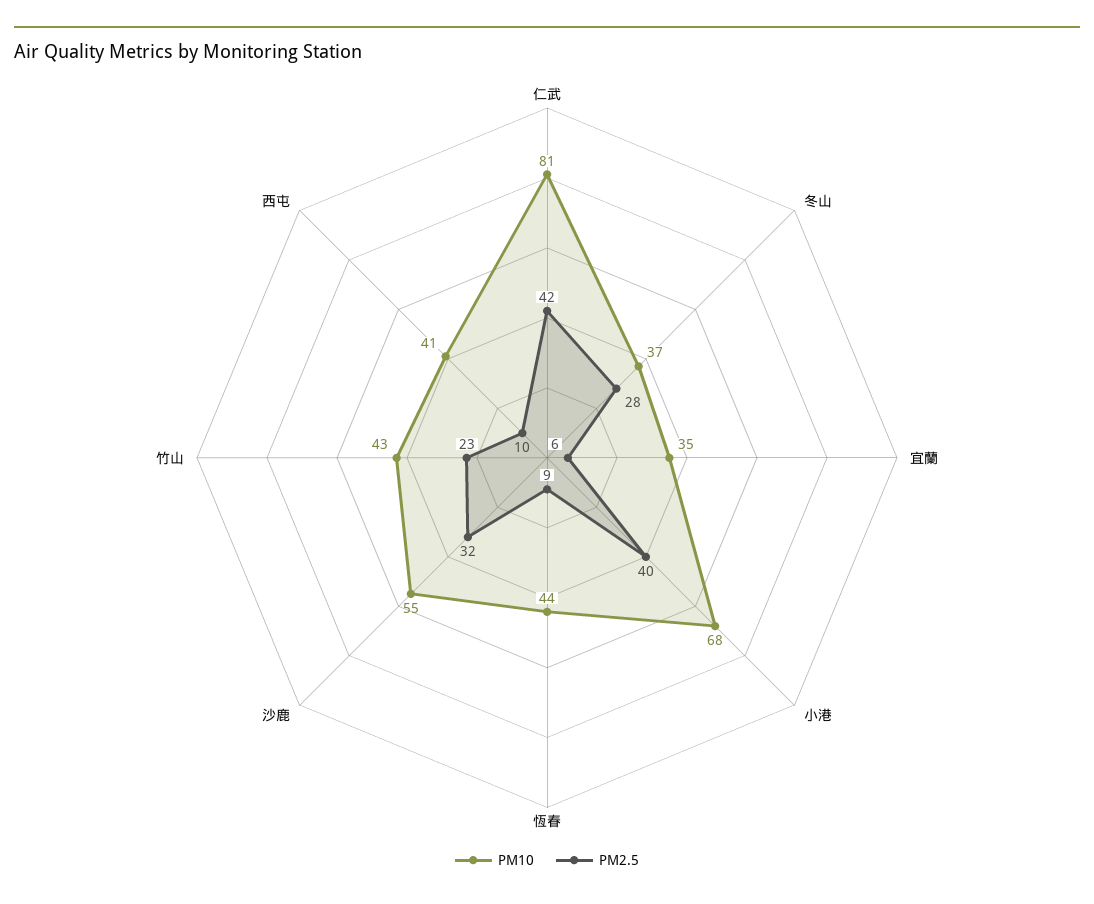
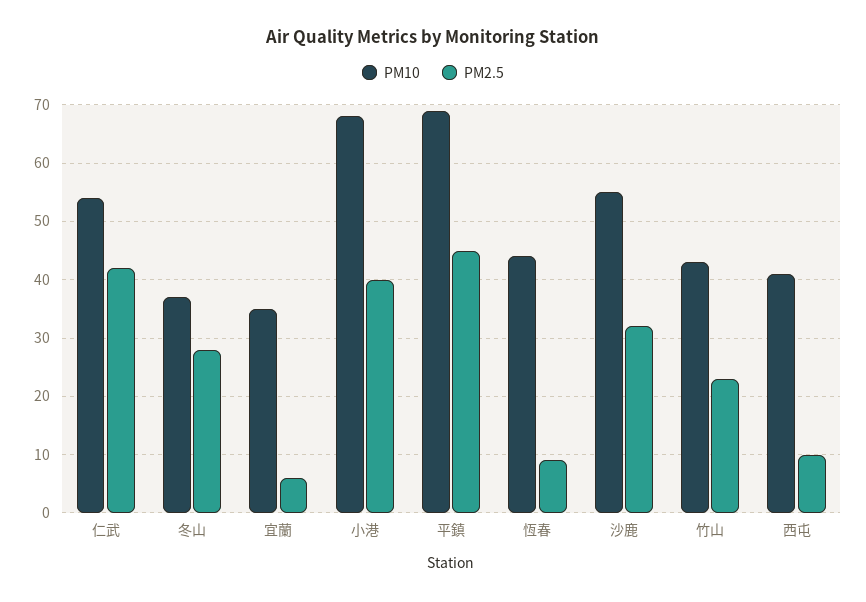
  {
    "PM10": {
-     "仁武": 81,
+     "仁武": 55,
      "冬山": 37,
      "宜蘭": 35,
      "小港": 68,
      "恆春": 44,
      "沙鹿": 55,
      "竹山": 43,
-     "西屯": 41
+     "西屯": 41,
+     "平鎮": 70
    },
    "PM2.5": {
      "仁武": 42,
      "冬山": 28,
      "宜蘭": 6,
      "小港": 40,
      "恆春": 9,
      "沙鹿": 32,
      "竹山": 23,
-     "西屯": 10
+     "西屯": 10,
+     "平鎮": 45
    }
  }

